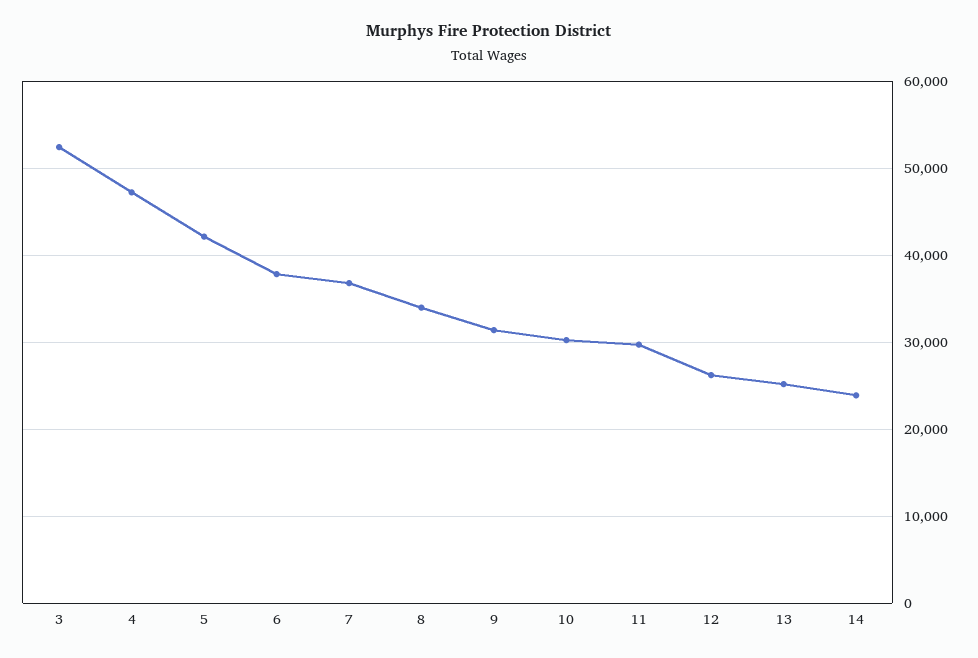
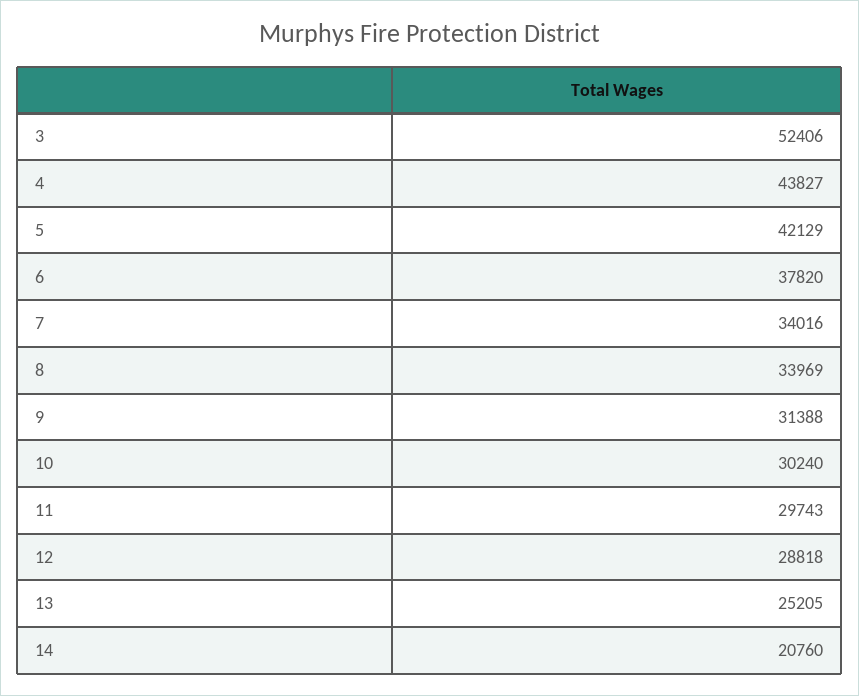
  {
    "3": 52406,
-   "4": 47000,
+   "4": 43827,
    "5": 42129,
    "6": 37820,
-   "7": 37000,
+   "7": 34016,
    "8": 33969,
    "9": 31388,
    "10": 30240,
    "11": 29743,
-   "12": 26000,
+   "12": 28818,
    "13": 25205,
-   "14": 24000
+   "14": 20760
  }

